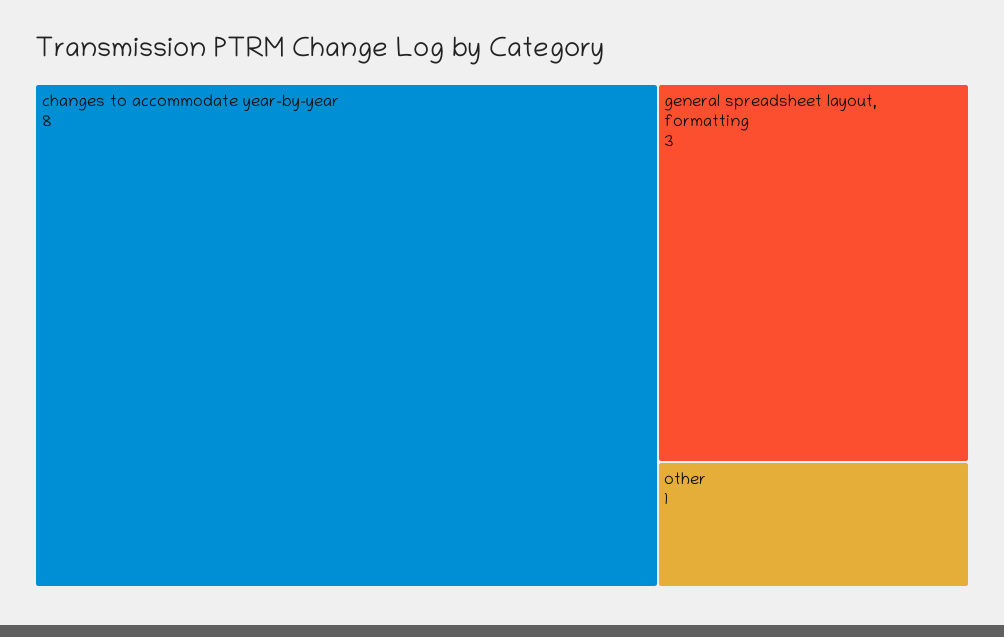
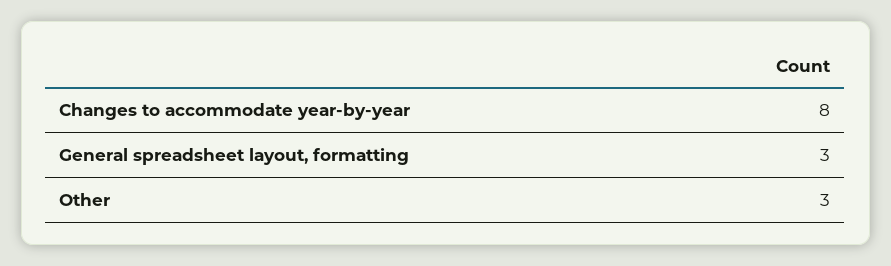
  {
    "changes to accommodate year-by-year": 8,
    "general spreadsheet layout, formatting": 3,
-   "other": 1
+   "other": 3
  }

